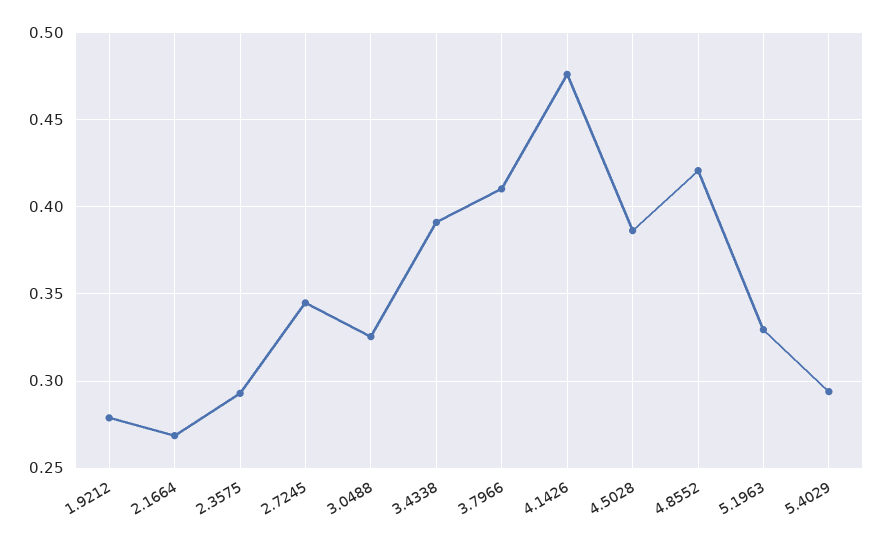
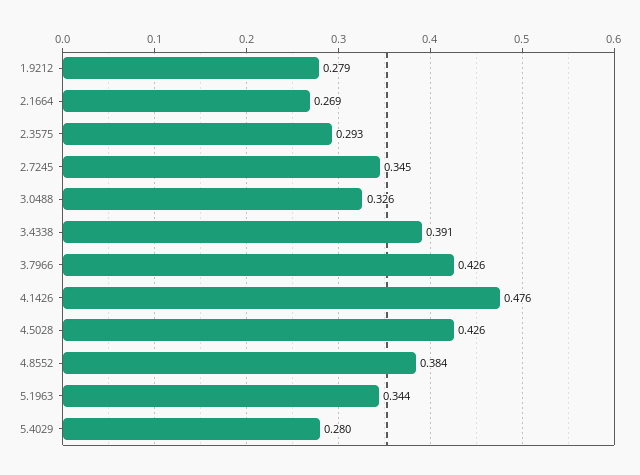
  {
    "1.9212": 0.279,
    "2.1664": 0.269,
    "2.3575": 0.293,
    "2.7245": 0.345,
    "3.0488": 0.326,
    "3.4338": 0.391,
-   "3.7966": 0.41,
+   "3.7966": 0.426,
    "4.1426": 0.476,
-   "4.5028": 0.385,
+   "4.5028": 0.426,
-   "4.8552": 0.42,
+   "4.8552": 0.384,
-   "5.1963": 0.33,
+   "5.1963": 0.344,
-   "5.4029": 0.295
+   "5.4029": 0.28
  }

